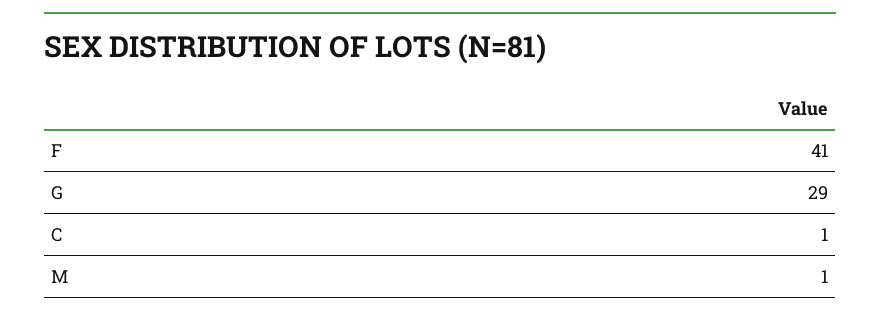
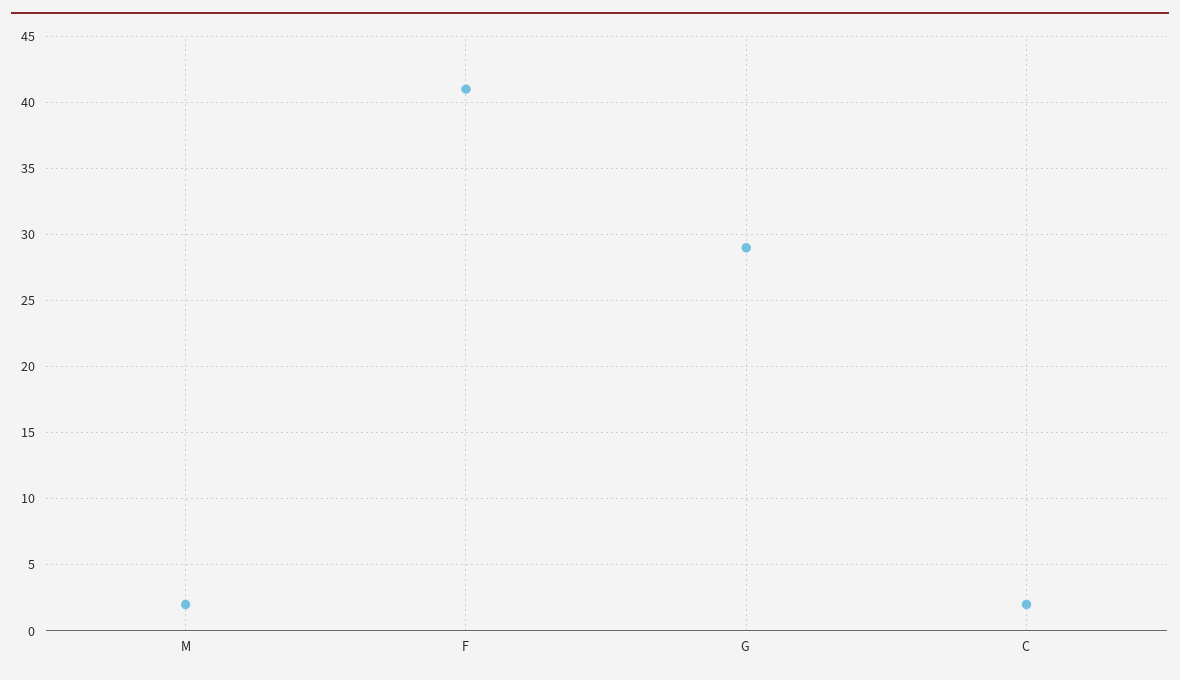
  {
    "F": 41,
    "G": 29,
-   "C": 1,
+   "C": 2,
-   "M": 1
+   "M": 2
  }

